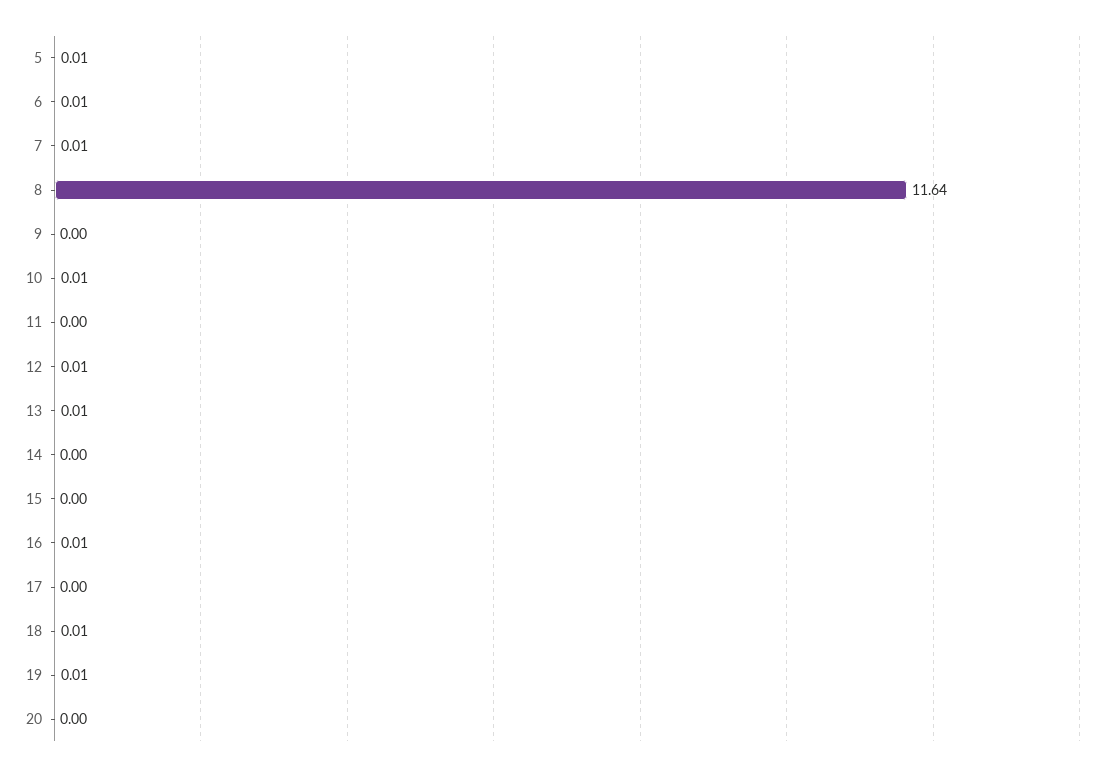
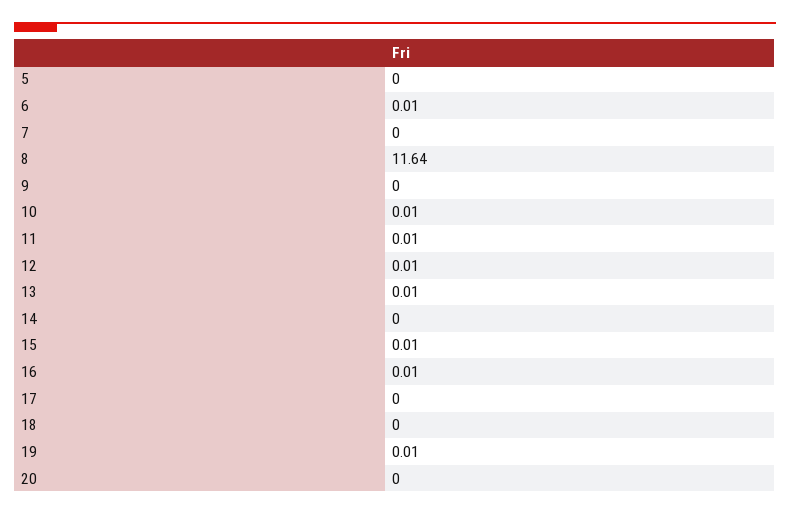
  {
-   "5": 0.01,
+   "5": 0,
    "6": 0.01,
-   "7": 0.01,
+   "7": 0,
    "8": 11.64,
    "9": 0,
    "10": 0.01,
-   "11": 0,
+   "11": 0.01,
    "12": 0.01,
    "13": 0.01,
    "14": 0,
-   "15": 0,
+   "15": 0.01,
    "16": 0.01,
    "17": 0,
-   "18": 0.01,
+   "18": 0,
    "19": 0.01,
    "20": 0
  }

